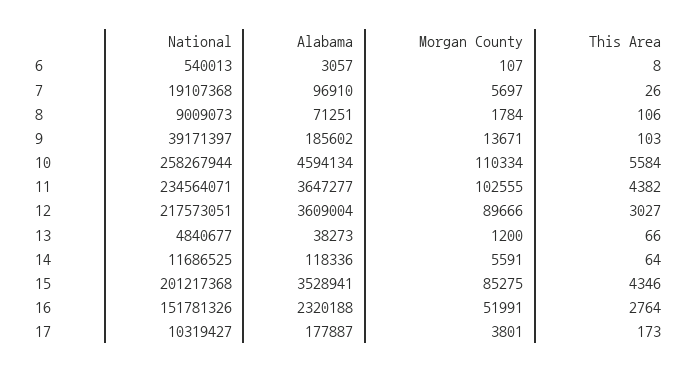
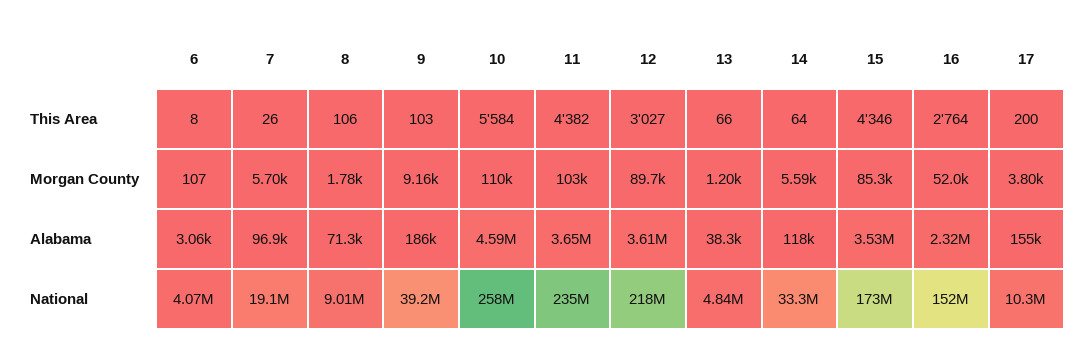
  {
    "National": {
-     "6": 540013,
+     "6": 4070000,
      "7": 19107368,
      "8": 9009073,
      "9": 39171397,
      "10": 258267944,
      "11": 234564071,
      "12": 217573051,
      "13": 4840677,
-     "14": 11686525,
+     "14": 33300000,
-     "15": 201217368,
+     "15": 173000000,
      "16": 151781326,
      "17": 10319427
    },
    "Alabama": {
      "6": 3057,
      "7": 96910,
      "8": 71251,
      "9": 185602,
      "10": 4594134,
      "11": 3647277,
      "12": 3609004,
      "13": 38273,
      "14": 118336,
      "15": 3528941,
      "16": 2320188,
-     "17": 177887
+     "17": 155000
    },
    "Morgan County": {
      "6": 107,
      "7": 5697,
      "8": 1784,
-     "9": 13671,
+     "9": 9160,
      "10": 110334,
      "11": 102555,
      "12": 89666,
      "13": 1200,
      "14": 5591,
      "15": 85275,
      "16": 51991,
      "17": 3801
    },
    "This Area": {
      "6": 8,
      "7": 26,
      "8": 106,
      "9": 103,
      "10": 5584,
      "11": 4382,
      "12": 3027,
      "13": 66,
      "14": 64,
      "15": 4346,
      "16": 2764,
-     "17": 173
+     "17": 200
    }
  }

